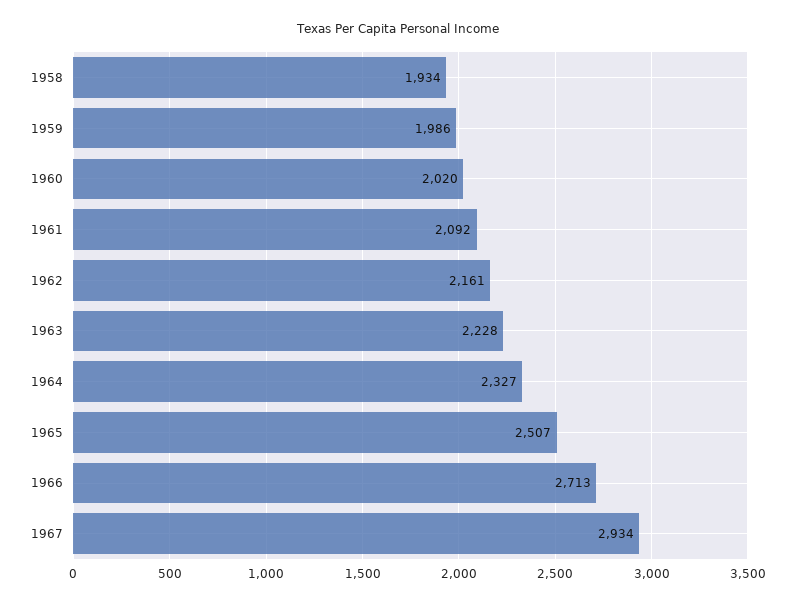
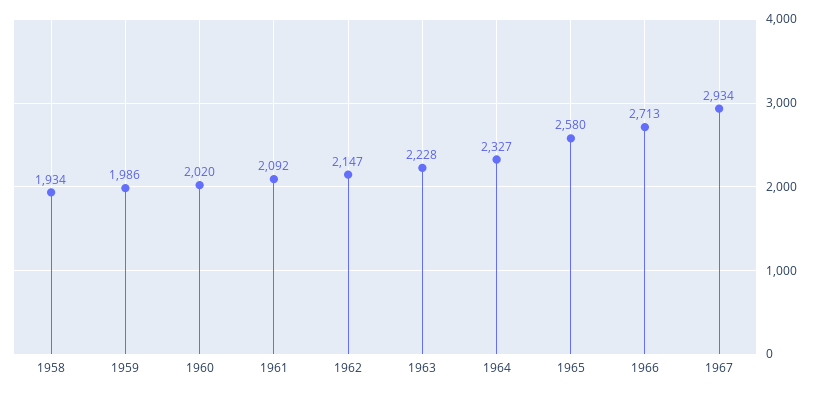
  {
    "1958": 1934,
    "1959": 1986,
    "1960": 2020,
    "1961": 2092,
-   "1962": 2161,
+   "1962": 2147,
    "1963": 2228,
    "1964": 2327,
-   "1965": 2507,
+   "1965": 2580,
    "1966": 2713,
    "1967": 2934
  }

